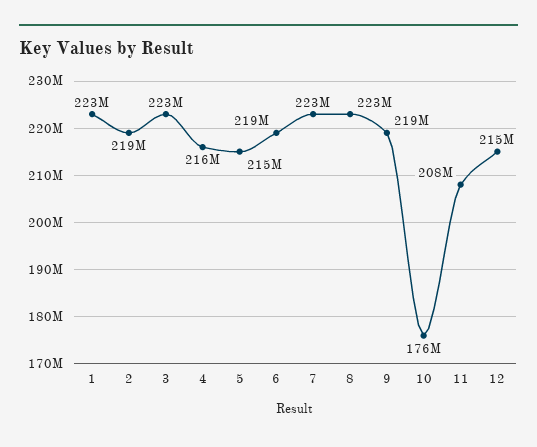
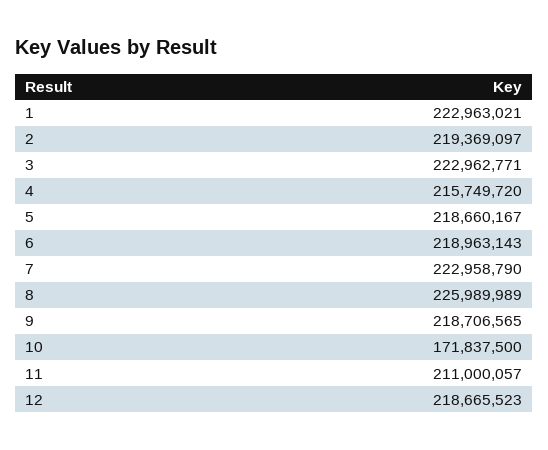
  {
    "1": 222963021,
    "2": 219369097,
    "3": 222962771,
    "4": 215749720,
-   "5": 215000000,
+   "5": 218660167,
    "6": 218963143,
    "7": 222958790,
-   "8": 223000000,
+   "8": 225989989,
    "9": 218706565,
-   "10": 176000000,
+   "10": 171837500,
-   "11": 208000000,
+   "11": 211000057,
-   "12": 215000000
+   "12": 218665523
  }

